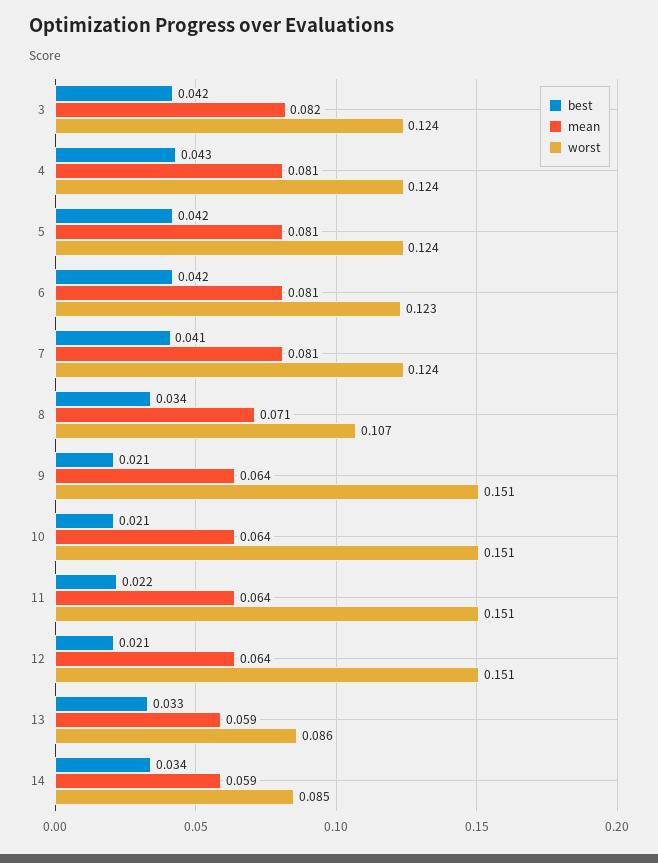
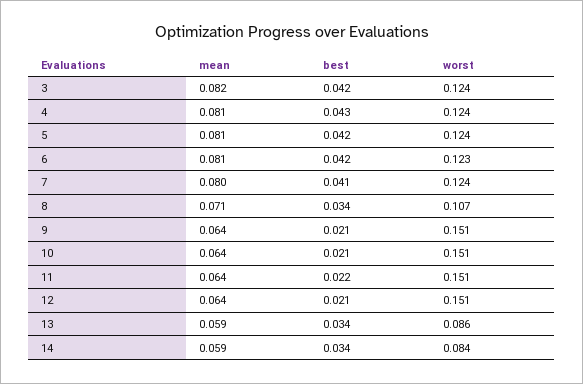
  {
    "best": {
      "3": 0.042,
      "4": 0.043,
      "5": 0.042,
      "6": 0.042,
      "7": 0.041,
      "8": 0.034,
      "9": 0.021,
      "10": 0.021,
      "11": 0.022,
      "12": 0.021,
-     "13": 0.033,
+     "13": 0.034,
      "14": 0.034
    },
    "mean": {
      "3": 0.082,
      "4": 0.081,
      "5": 0.081,
      "6": 0.081,
-     "7": 0.081,
+     "7": 0.08,
      "8": 0.071,
      "9": 0.064,
      "10": 0.064,
      "11": 0.064,
      "12": 0.064,
      "13": 0.059,
      "14": 0.059
    },
    "worst": {
      "3": 0.124,
      "4": 0.124,
      "5": 0.124,
      "6": 0.123,
      "7": 0.124,
      "8": 0.107,
      "9": 0.151,
      "10": 0.151,
      "11": 0.151,
      "12": 0.151,
      "13": 0.086,
-     "14": 0.085
+     "14": 0.084
    }
  }

